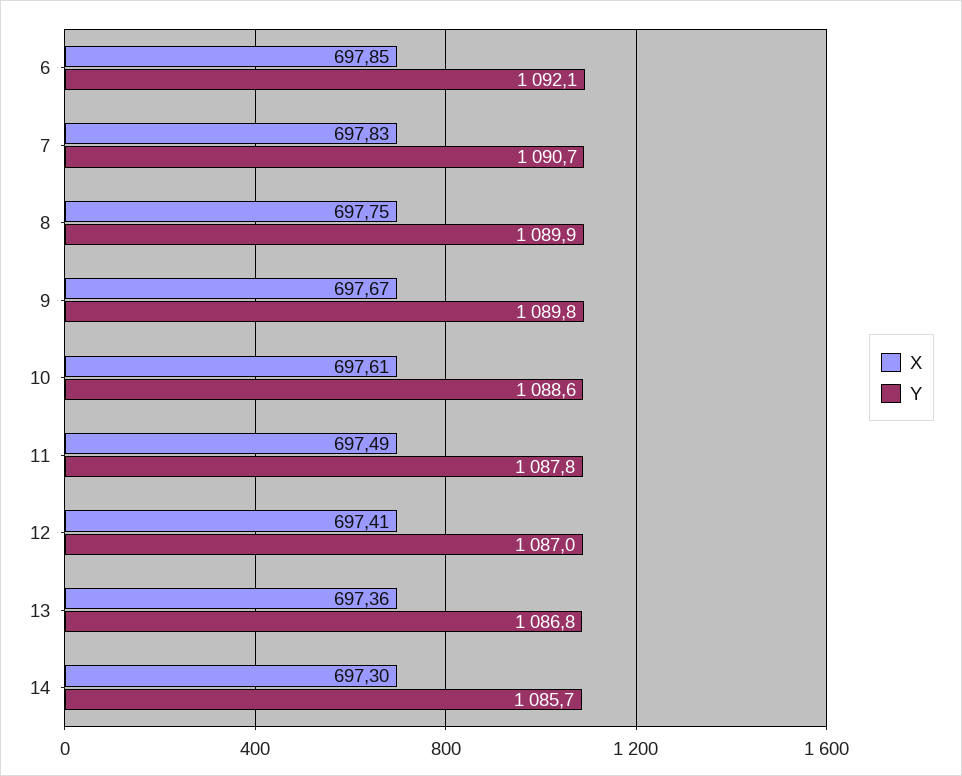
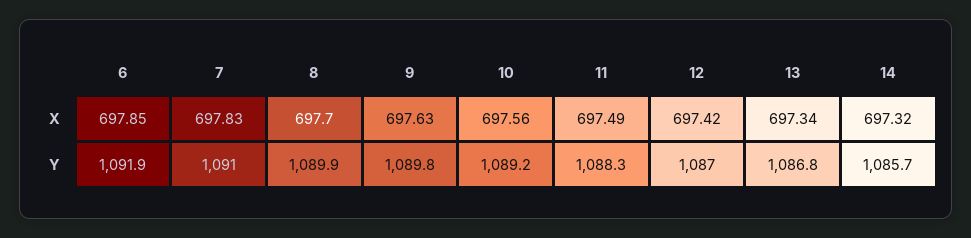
  {
    "X": {
      "6": 697.85,
      "7": 697.83,
-     "8": 697.75,
+     "8": 697.7,
-     "9": 697.67,
+     "9": 697.63,
-     "10": 697.61,
+     "10": 697.56,
      "11": 697.49,
-     "12": 697.41,
+     "12": 697.42,
-     "13": 697.36,
+     "13": 697.34,
-     "14": 697.3
+     "14": 697.32
    },
    "Y": {
-     "6": 1092.1,
+     "6": 1091.9,
-     "7": 1090.7,
+     "7": 1091,
      "8": 1089.9,
      "9": 1089.8,
-     "10": 1088.6,
+     "10": 1089.2,
-     "11": 1087.8,
+     "11": 1088.3,
      "12": 1087,
      "13": 1086.8,
      "14": 1085.7
    }
  }

